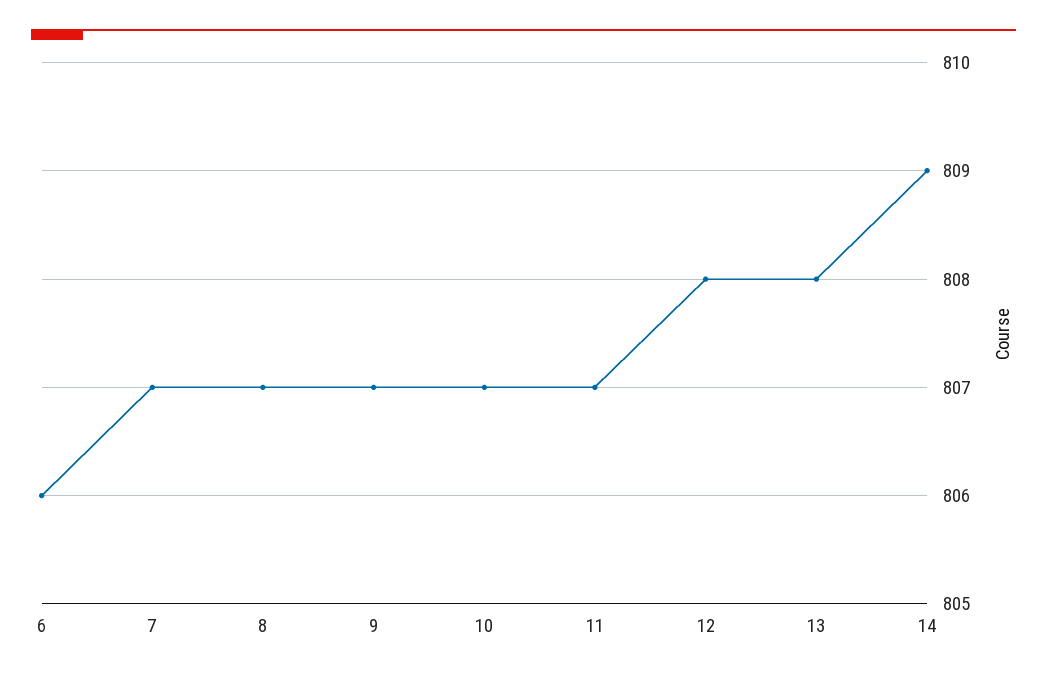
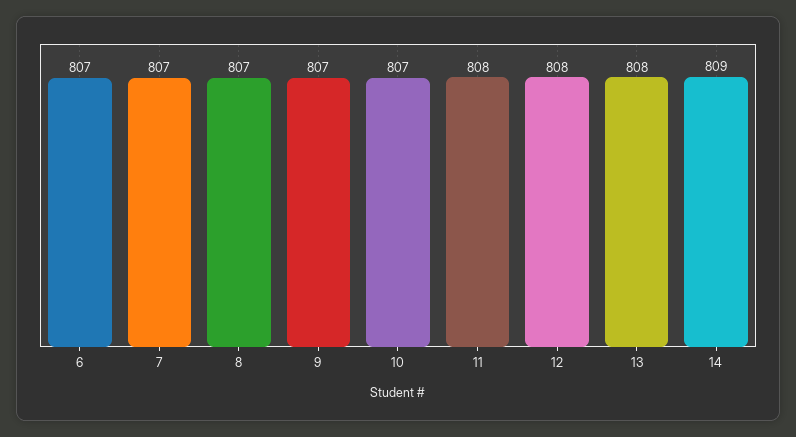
  {
-   "6": 806,
+   "6": 807,
    "7": 807,
    "8": 807,
    "9": 807,
    "10": 807,
-   "11": 807,
+   "11": 808,
    "12": 808,
    "13": 808,
    "14": 809
  }

